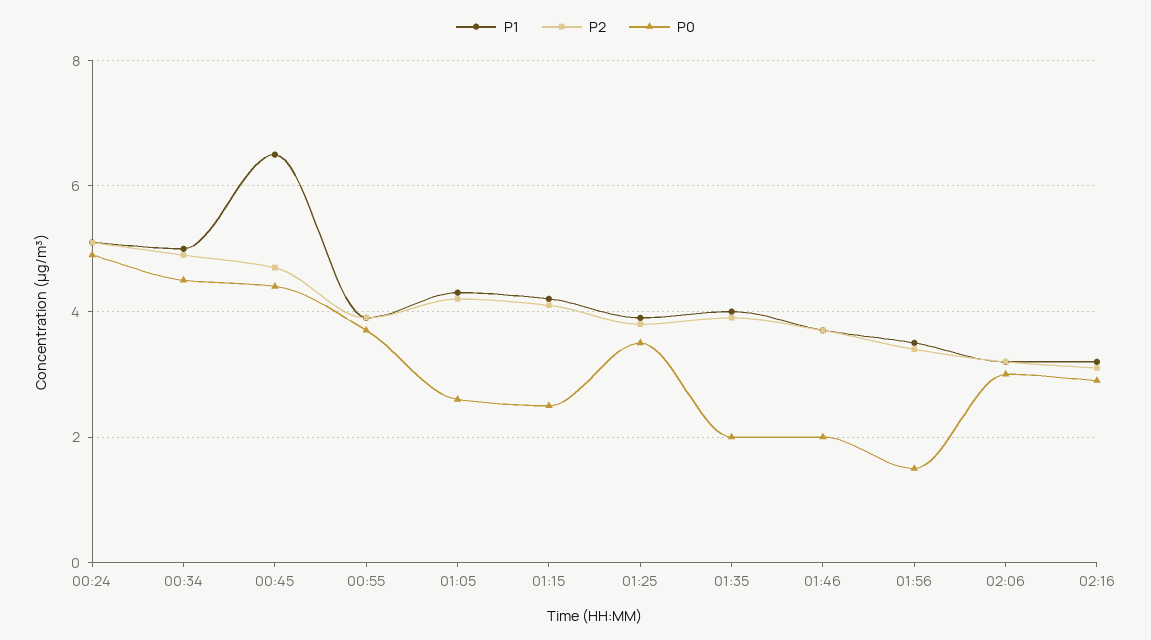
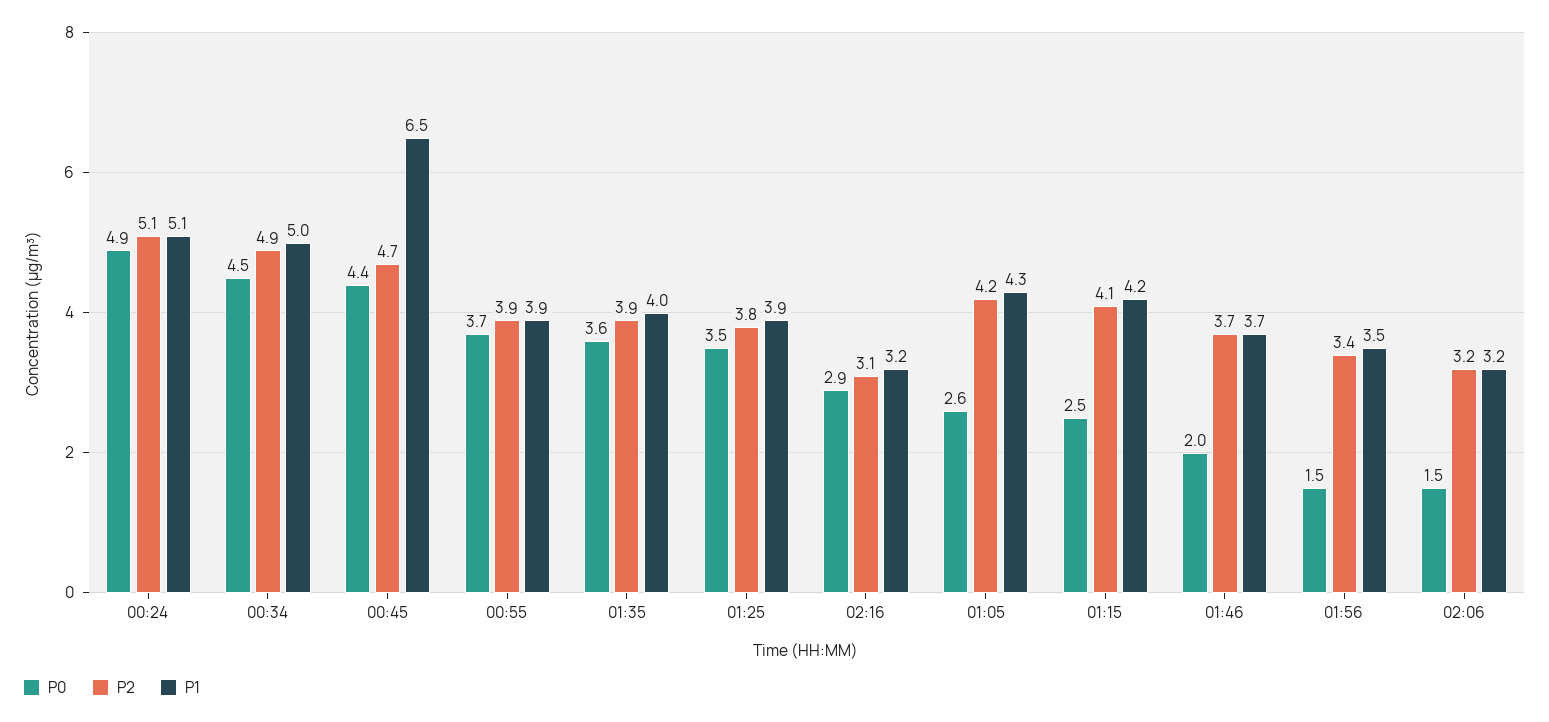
  {
    "P1": {
      "00:24": 5.1,
      "00:34": 5,
      "00:45": 6.5,
      "00:55": 3.9,
      "01:05": 4.3,
      "01:15": 4.2,
      "01:25": 3.9,
      "01:35": 4,
      "01:46": 3.7,
      "01:56": 3.5,
      "02:06": 3.2,
      "02:16": 3.2
    },
    "P2": {
      "00:24": 5.1,
      "00:34": 4.9,
      "00:45": 4.7,
      "00:55": 3.9,
      "01:05": 4.2,
      "01:15": 4.1,
      "01:25": 3.8,
      "01:35": 3.9,
      "01:46": 3.7,
      "01:56": 3.4,
      "02:06": 3.2,
      "02:16": 3.1
    },
    "P0": {
      "00:24": 4.9,
      "00:34": 4.5,
      "00:45": 4.4,
      "00:55": 3.7,
      "01:05": 2.6,
      "01:15": 2.5,
      "01:25": 3.5,
-     "01:35": 2,
+     "01:35": 3.6,
      "01:46": 2,
      "01:56": 1.5,
-     "02:06": 3,
+     "02:06": 1.5,
      "02:16": 2.9
    }
  }

